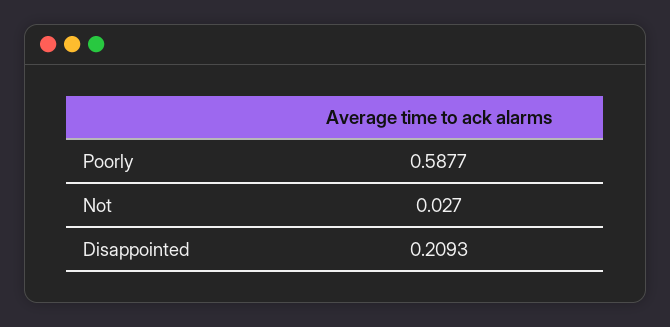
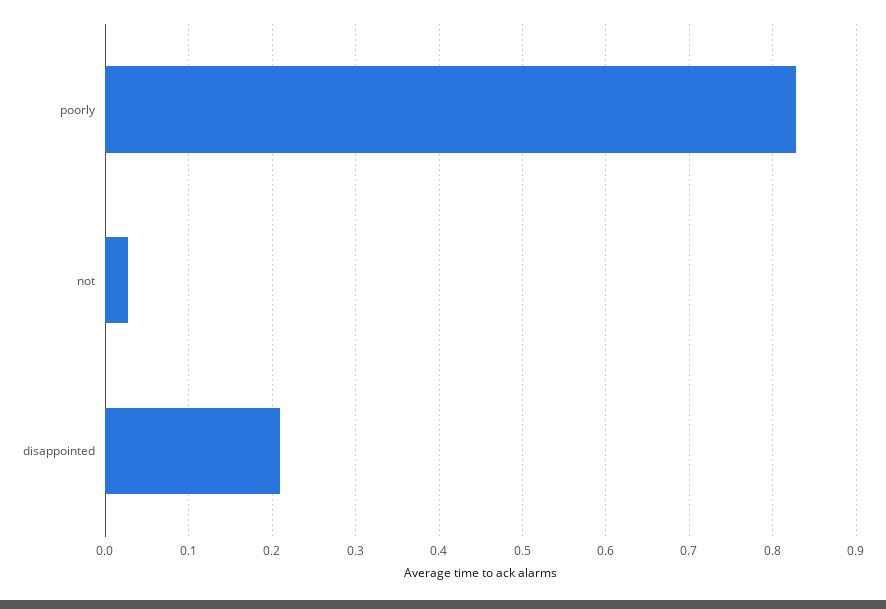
  {
-   "Poorly": 0.5877,
+   "Poorly": 0.83,
    "Not": 0.027,
    "Disappointed": 0.2093
  }

